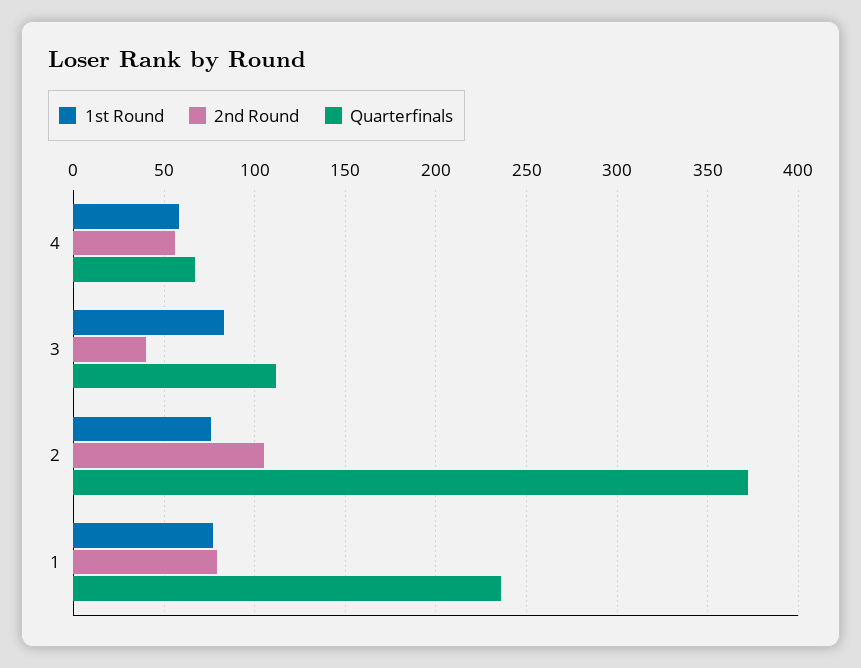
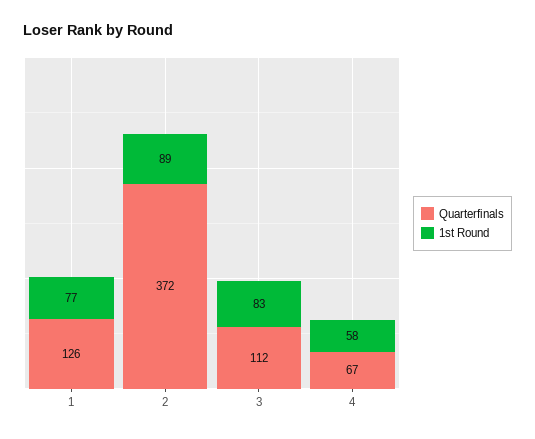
  {
    "1st Round": {
      "4": 58,
      "3": 83,
-     "2": 75,
+     "2": 89,
      "1": 77
    },
-   "2nd Round": {
-     "4": 55,
-     "3": 40,
-     "2": 105,
-     "1": 80
-   },
    "Quarterfinals": {
      "4": 67,
      "3": 112,
      "2": 372,
-     "1": 235
+     "1": 126
    }
  }

